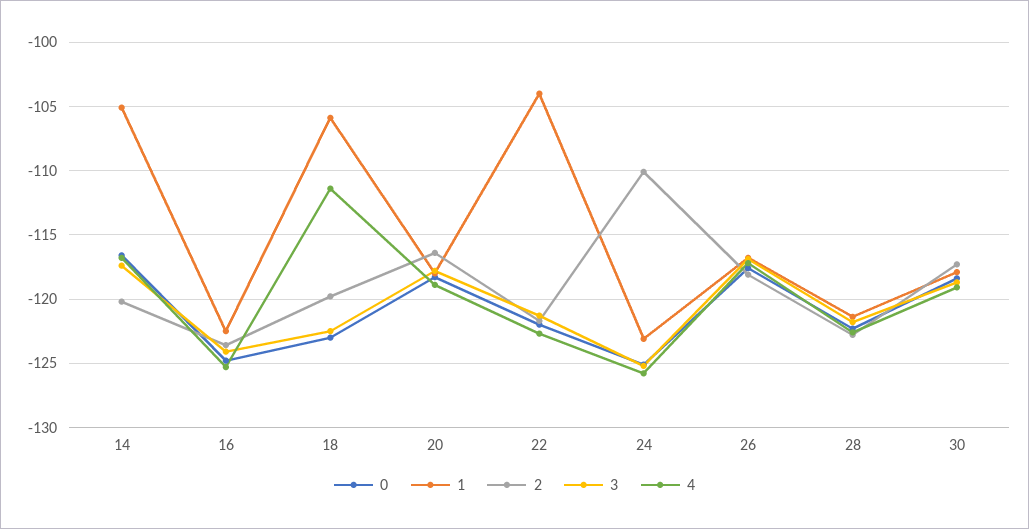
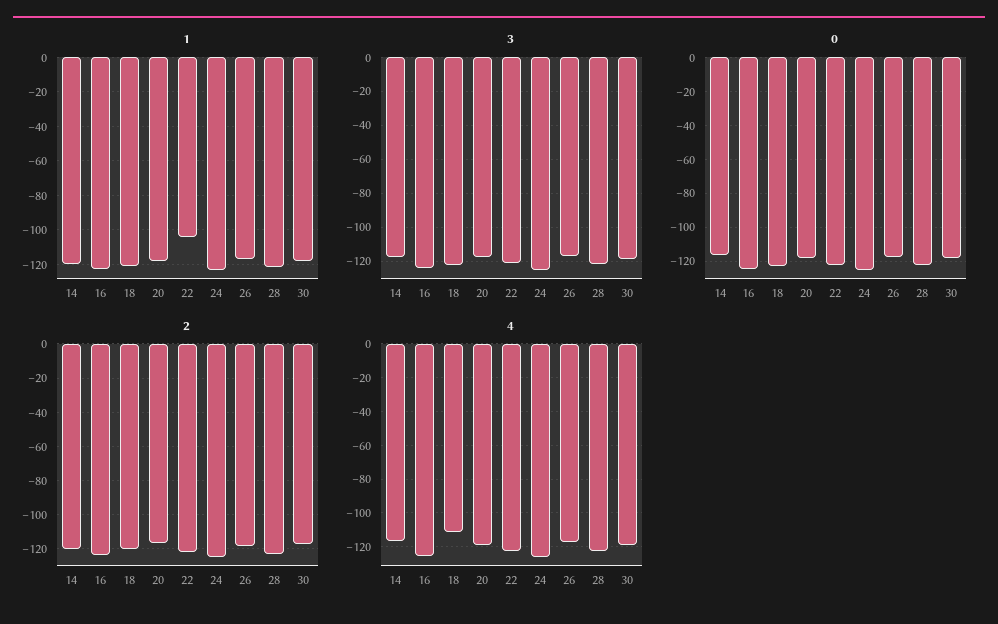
  {
    "0": {
      "14": -116.5,
      "16": -125,
      "18": -123,
      "20": -118.5,
      "22": -122,
      "24": -125,
      "26": -117.5,
      "28": -122.5,
      "30": -118.5
    },
    "1": {
-     "14": -105,
+     "14": -120,
      "16": -122.5,
-     "18": -106,
+     "18": -120,
      "20": -118,
      "22": -104,
      "24": -123,
      "26": -117,
      "28": -121.5,
      "30": -118
    },
    "2": {
      "14": -120,
      "16": -123.5,
      "18": -120,
      "20": -116.5,
      "22": -121.5,
-     "24": -110,
+     "24": -125,
      "26": -118,
      "28": -123,
      "30": -117.5
    },
    "3": {
      "14": -117.5,
      "16": -124,
      "18": -122.5,
      "20": -118,
      "22": -121.5,
      "24": -125,
      "26": -117,
      "28": -122,
      "30": -118.5
    },
    "4": {
      "14": -117,
      "16": -125.5,
      "18": -111.5,
      "20": -119,
      "22": -122.5,
      "24": -126,
      "26": -117,
      "28": -122.5,
      "30": -119
    }
  }

